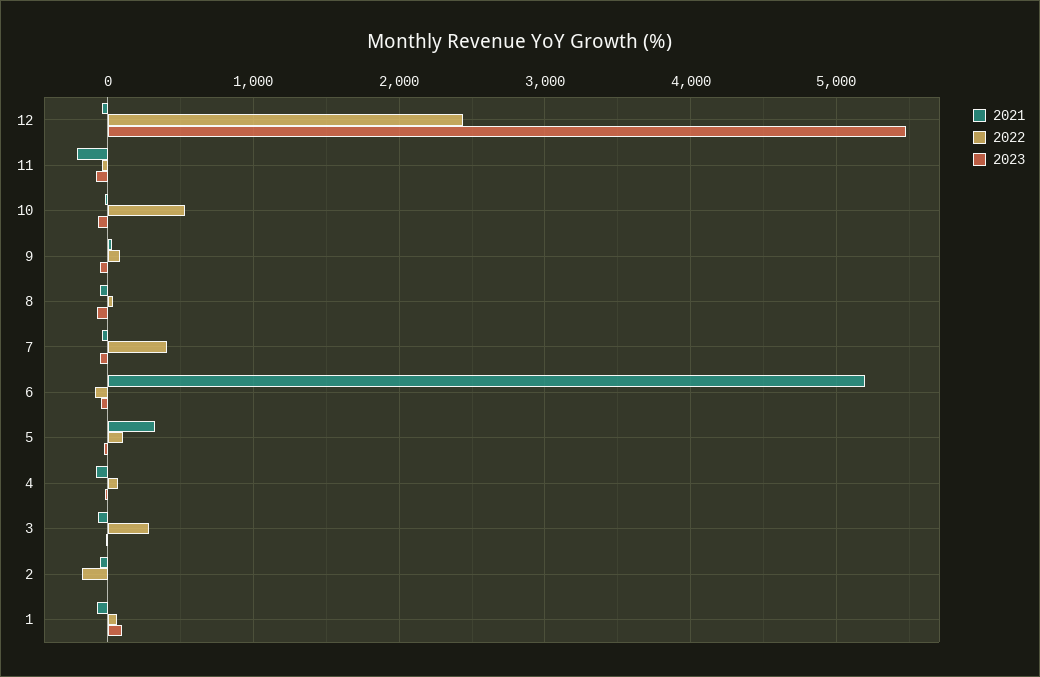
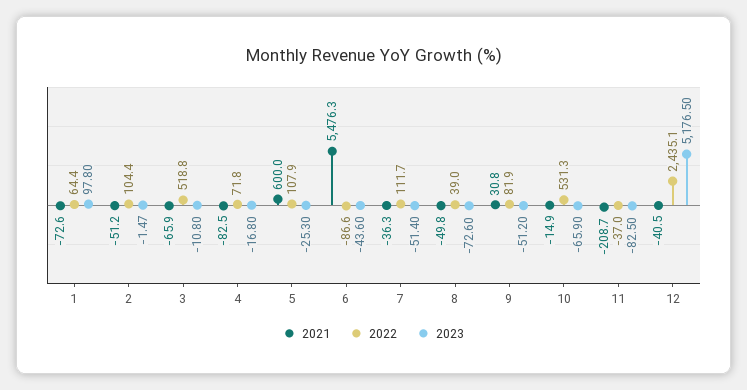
  {
    "2021": {
      "12": -40.5,
      "11": -208.7,
      "10": -14.9,
      "9": 30.8,
      "8": -49.8,
      "7": -36.3,
-     "6": 5200,
+     "6": 5476.3,
-     "5": 300,
+     "5": 600,
      "4": -82.5,
      "3": -65.9,
      "2": -51.2,
      "1": -72.6
    },
    "2022": {
      "12": 2435.1,
      "11": -37,
      "10": 531.3,
      "9": 81.9,
      "8": 39,
-     "7": 400,
+     "7": 111.7,
      "6": -86.6,
      "5": 107.9,
      "4": 71.8,
-     "3": 300,
+     "3": 518.8,
-     "2": -200,
+     "2": 104.4,
      "1": 64.4
    },
    "2023": {
-     "12": 5500,
+     "12": 5176.5,
      "11": -82.5,
      "10": -65.9,
      "9": -51.2,
      "8": -72.6,
      "7": -51.4,
      "6": -43.6,
      "5": -25.3,
      "4": -16.8,
      "3": -10.8,
      "2": -1.47,
      "1": 97.8
    }
  }

